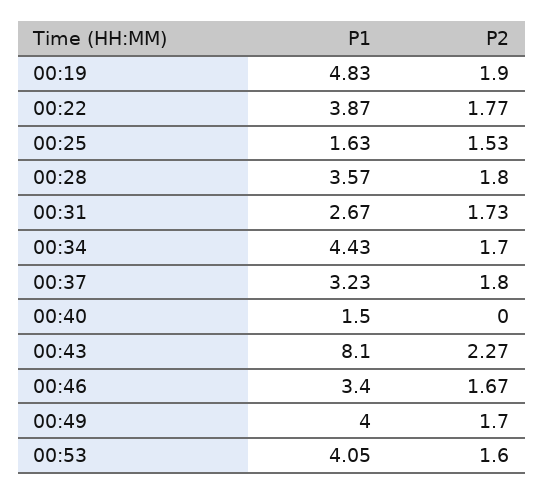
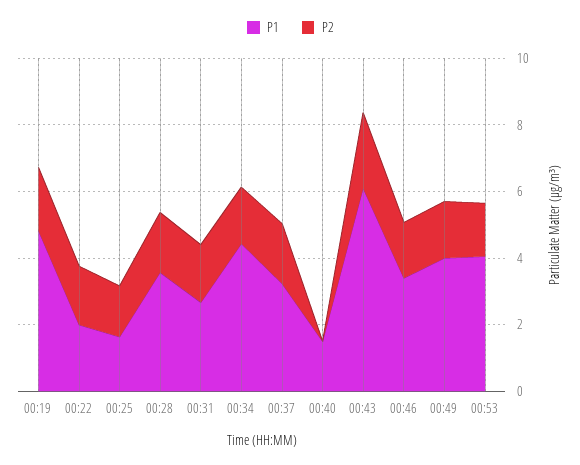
  {
    "P1": {
      "00:19": 4.83,
-     "00:22": 3.87,
+     "00:22": 2,
      "00:25": 1.63,
      "00:28": 3.57,
      "00:31": 2.67,
      "00:34": 4.43,
      "00:37": 3.23,
      "00:40": 1.5,
-     "00:43": 8.1,
+     "00:43": 6,
      "00:46": 3.4,
      "00:49": 4,
      "00:53": 4.05
    },
    "P2": {
      "00:19": 1.9,
      "00:22": 1.77,
      "00:25": 1.53,
      "00:28": 1.8,
      "00:31": 1.73,
      "00:34": 1.7,
      "00:37": 1.8,
      "00:40": 0,
      "00:43": 2.27,
      "00:46": 1.67,
      "00:49": 1.7,
      "00:53": 1.6
    }
  }

